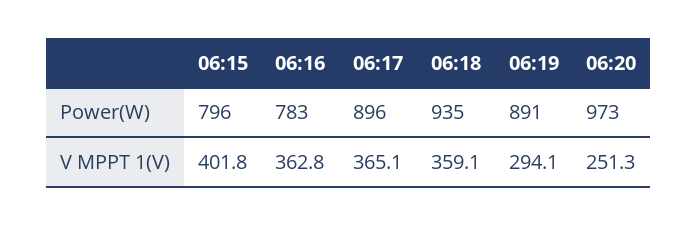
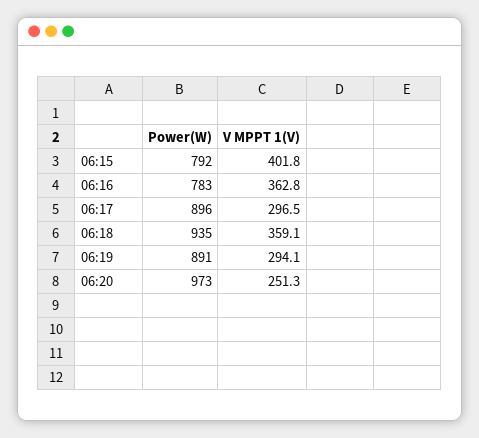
  {
    "06:15": {
-     "Power(W)": 796,
+     "Power(W)": 792,
      "V MPPT 1(V)": 401.8
    },
    "06:16": {
      "Power(W)": 783,
      "V MPPT 1(V)": 362.8
    },
    "06:17": {
      "Power(W)": 896,
-     "V MPPT 1(V)": 365.1
+     "V MPPT 1(V)": 296.5
    },
    "06:18": {
      "Power(W)": 935,
      "V MPPT 1(V)": 359.1
    },
    "06:19": {
      "Power(W)": 891,
      "V MPPT 1(V)": 294.1
    },
    "06:20": {
      "Power(W)": 973,
      "V MPPT 1(V)": 251.3
    }
  }

